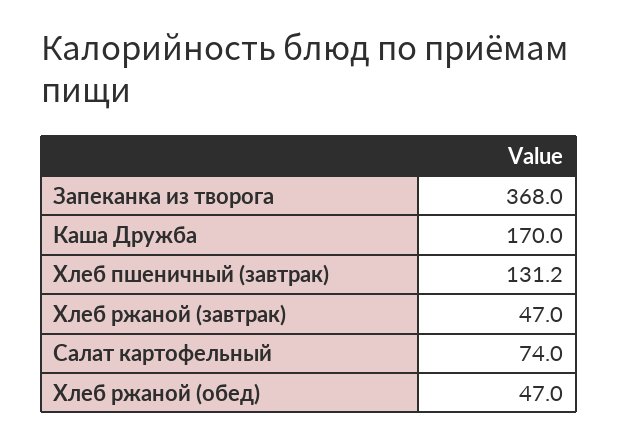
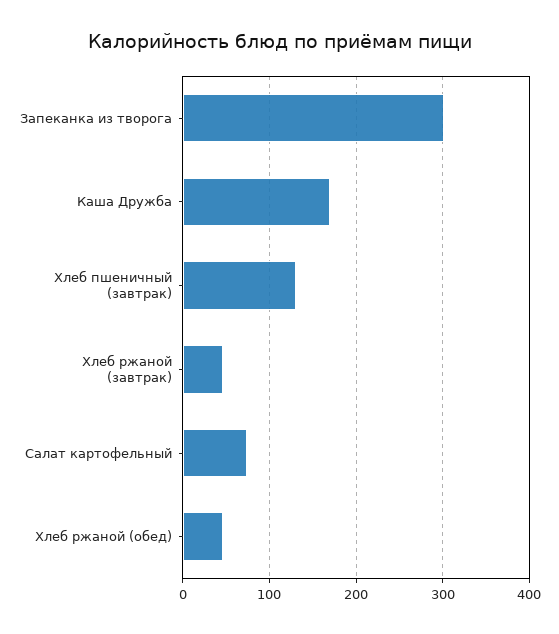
  {
-   "Запеканка из творога": 368,
+   "Запеканка из творога": 300,
    "Каша Дружба": 170,
    "Хлеб пшеничный (завтрак)": 131.2,
    "Хлеб ржаной (завтрак)": 47,
    "Салат картофельный": 74,
    "Хлеб ржаной (обед)": 47
  }

